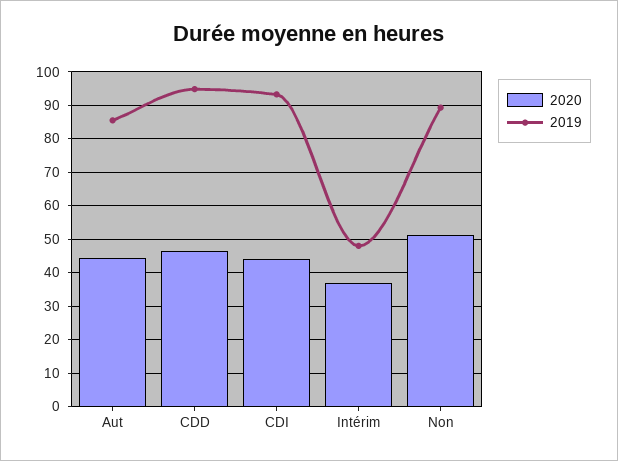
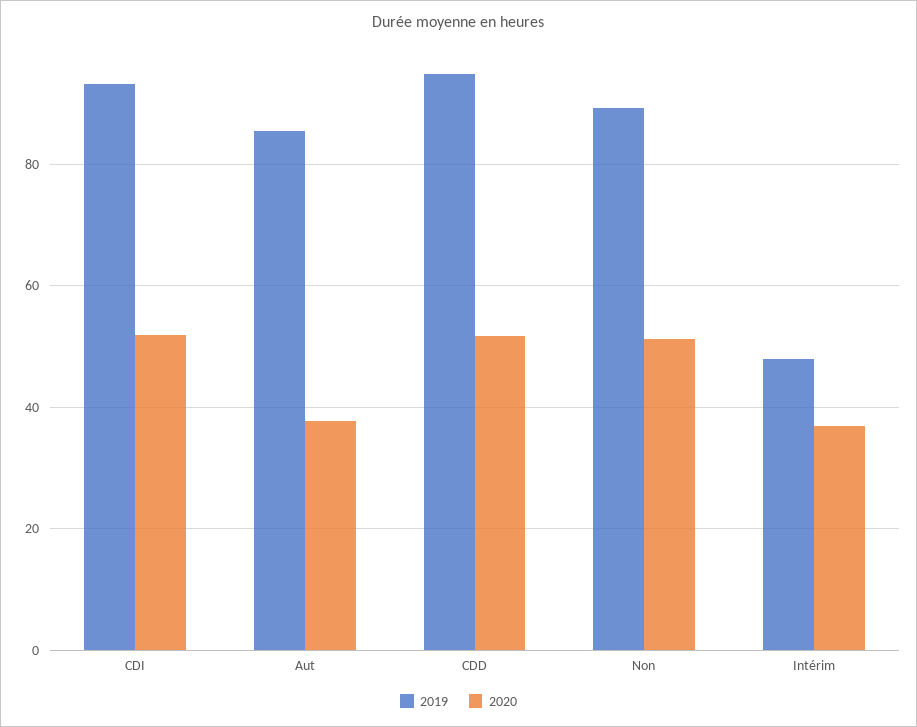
  {
    "2020": {
-     "Aut": 44,
+     "Aut": 38,
-     "CDD": 46,
+     "CDD": 52,
-     "CDI": 44,
+     "CDI": 52,
      "Intérim": 36,
      "Non": 52
    },
    "2019": {
      "Aut": 86,
      "CDD": 94,
      "CDI": 94,
      "Intérim": 48,
      "Non": 90
    }
  }

